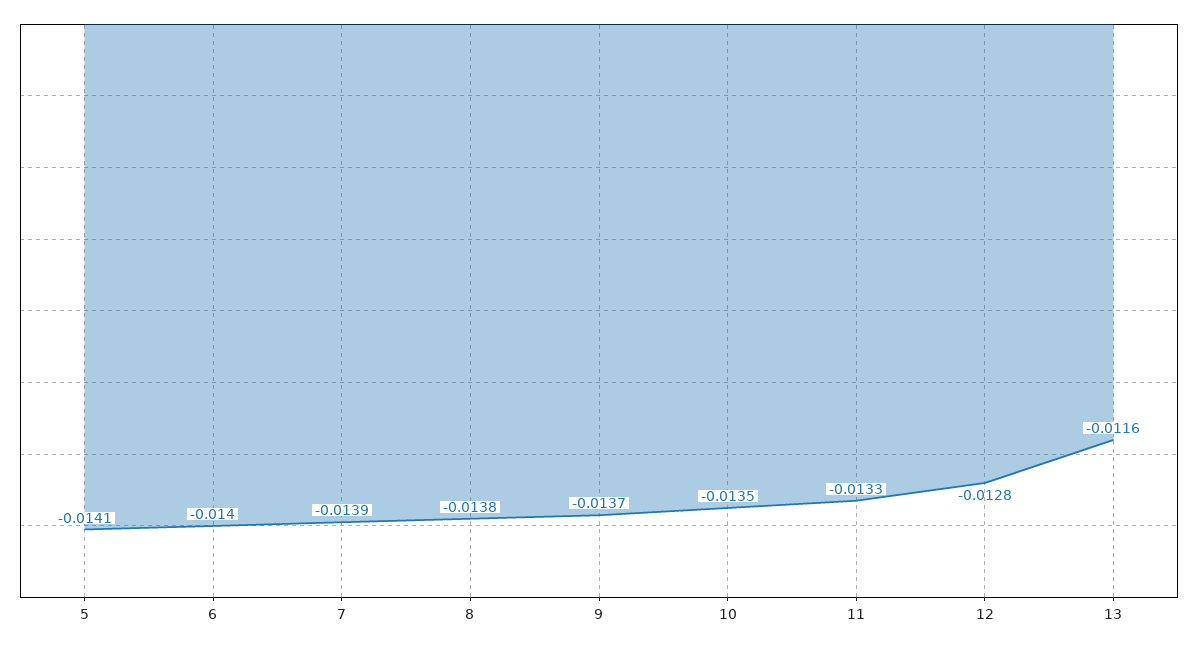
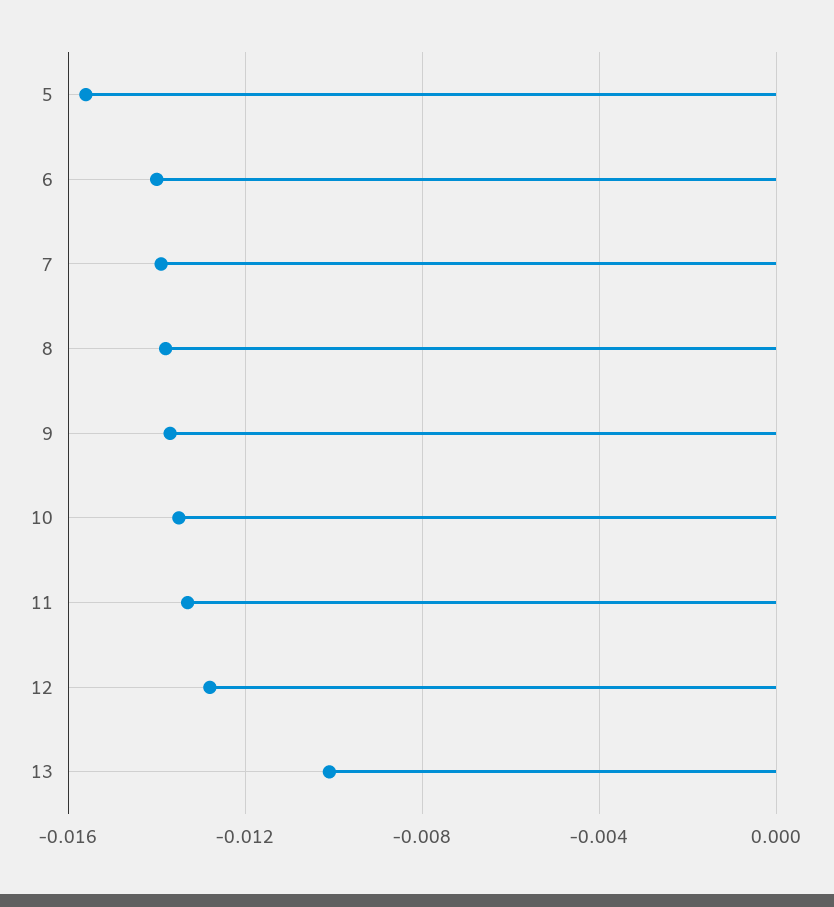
  {
-   "5": -0.0141,
+   "5": -0.0155,
    "6": -0.014,
    "7": -0.0139,
    "8": -0.0138,
    "9": -0.0137,
    "10": -0.0135,
    "11": -0.0133,
    "12": -0.0128,
-   "13": -0.0116
+   "13": -0.01
  }

